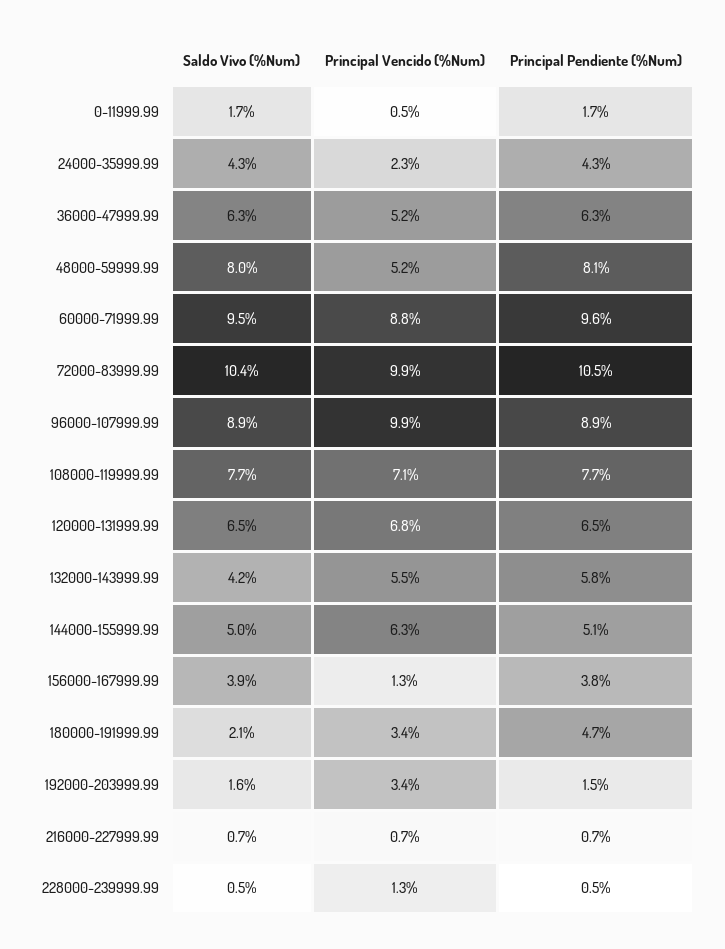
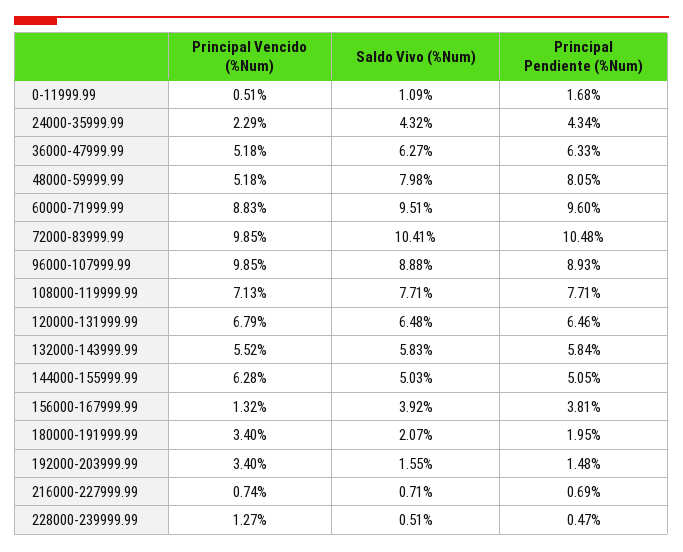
  {
    "Saldo Vivo (%Num)": {
-     "0-11999.99": 1.7,
+     "0-11999.99": 1.09,
      "24000-35999.99": 4.32,
      "36000-47999.99": 6.27,
      "48000-59999.99": 7.98,
      "60000-71999.99": 9.51,
      "72000-83999.99": 10.41,
      "96000-107999.99": 8.88,
      "108000-119999.99": 7.71,
      "120000-131999.99": 6.48,
-     "132000-143999.99": 4.2,
+     "132000-143999.99": 5.83,
      "144000-155999.99": 5.03,
      "156000-167999.99": 3.92,
      "180000-191999.99": 2.07,
      "192000-203999.99": 1.55,
      "216000-227999.99": 0.71,
      "228000-239999.99": 0.51
    },
    "Principal Vencido (%Num)": {
      "0-11999.99": 0.51,
      "24000-35999.99": 2.29,
      "36000-47999.99": 5.18,
      "48000-59999.99": 5.18,
      "60000-71999.99": 8.83,
      "72000-83999.99": 9.85,
      "96000-107999.99": 9.85,
      "108000-119999.99": 7.13,
      "120000-131999.99": 6.79,
      "132000-143999.99": 5.52,
      "144000-155999.99": 6.28,
      "156000-167999.99": 1.32,
      "180000-191999.99": 3.4,
      "192000-203999.99": 3.4,
      "216000-227999.99": 0.74,
      "228000-239999.99": 1.27
    },
    "Principal Pendiente (%Num)": {
      "0-11999.99": 1.68,
      "24000-35999.99": 4.34,
      "36000-47999.99": 6.33,
      "48000-59999.99": 8.05,
      "60000-71999.99": 9.6,
      "72000-83999.99": 10.48,
      "96000-107999.99": 8.93,
      "108000-119999.99": 7.71,
      "120000-131999.99": 6.46,
      "132000-143999.99": 5.84,
      "144000-155999.99": 5.05,
      "156000-167999.99": 3.81,
-     "180000-191999.99": 4.7,
+     "180000-191999.99": 1.95,
      "192000-203999.99": 1.48,
      "216000-227999.99": 0.69,
      "228000-239999.99": 0.47
    }
  }

